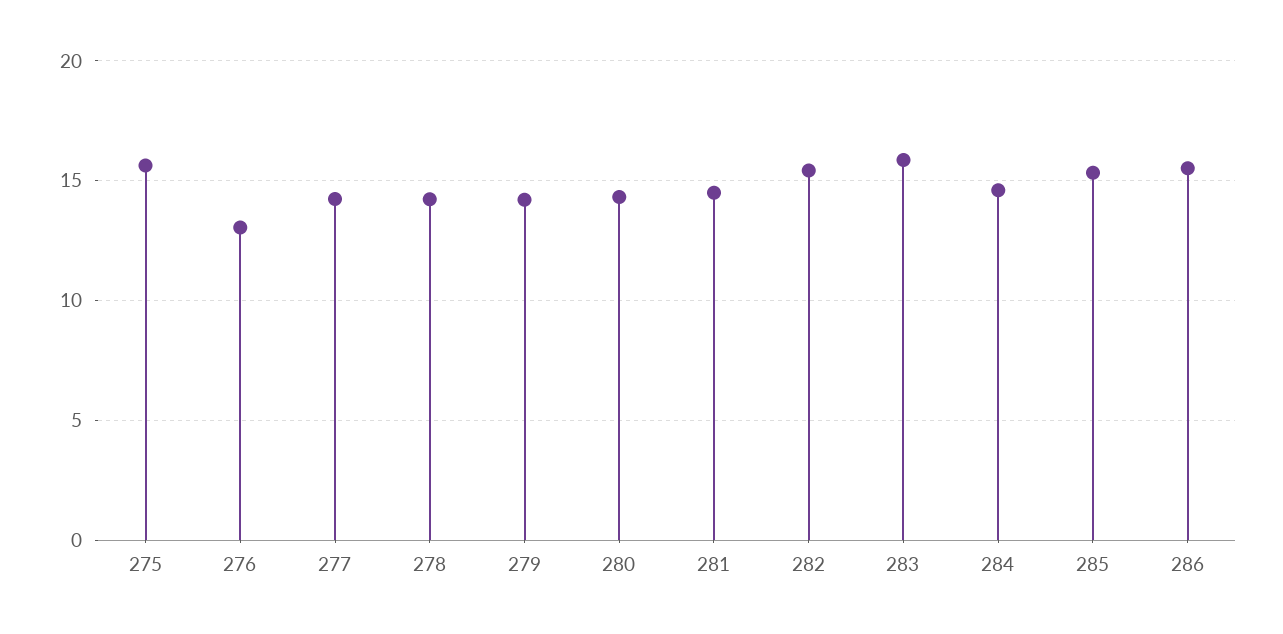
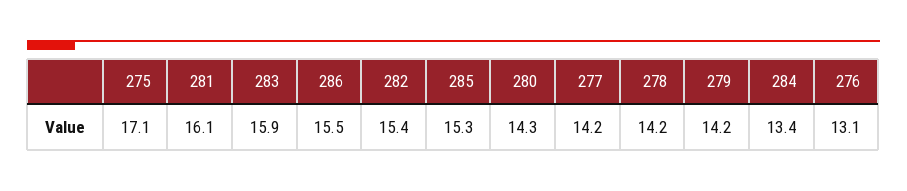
  {
-   "275": 15.5,
+   "275": 17.1,
    "276": 13.1,
    "277": 14.2,
    "278": 14.2,
    "279": 14.2,
    "280": 14.3,
-   "281": 14.5,
+   "281": 16.1,
    "282": 15.4,
    "283": 15.9,
-   "284": 14.5,
+   "284": 13.4,
    "285": 15.3,
    "286": 15.5
  }

